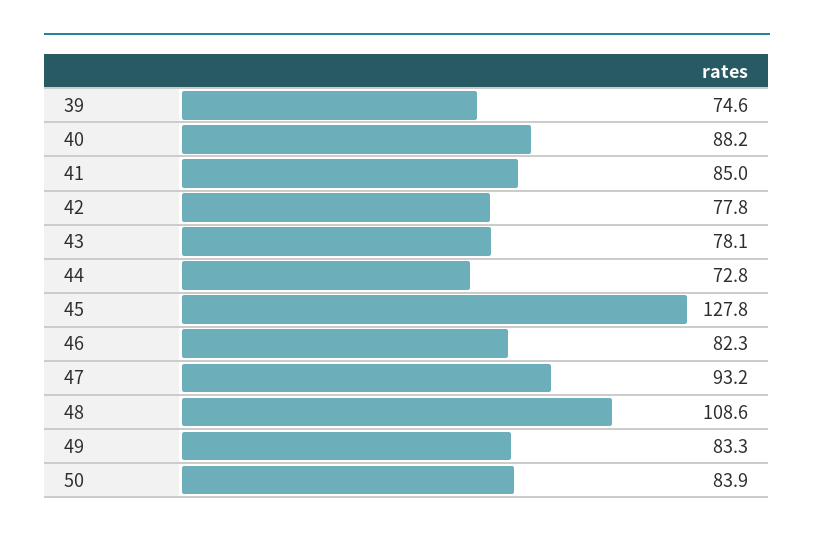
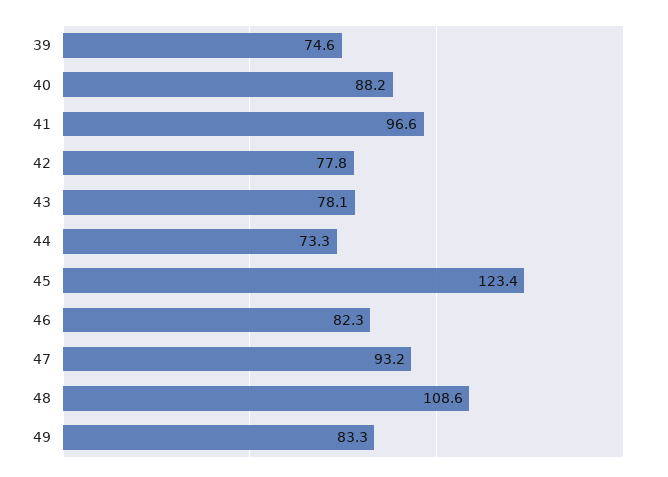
  {
    "39": 74.6,
    "40": 88.2,
-   "41": 85,
+   "41": 96.6,
    "42": 77.8,
    "43": 78.1,
-   "44": 72.8,
+   "44": 73.3,
-   "45": 127.8,
+   "45": 123.4,
    "46": 82.3,
    "47": 93.2,
    "48": 108.6,
-   "49": 83.3,
+   "49": 83.3
-   "50": 83.9
  }

